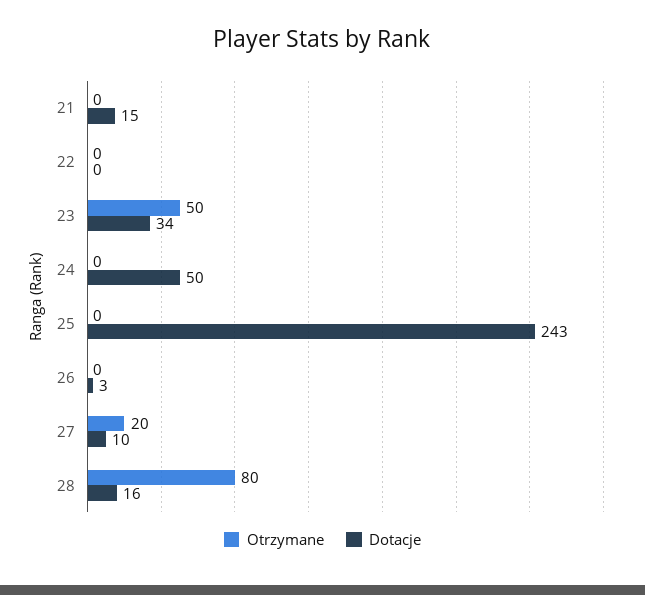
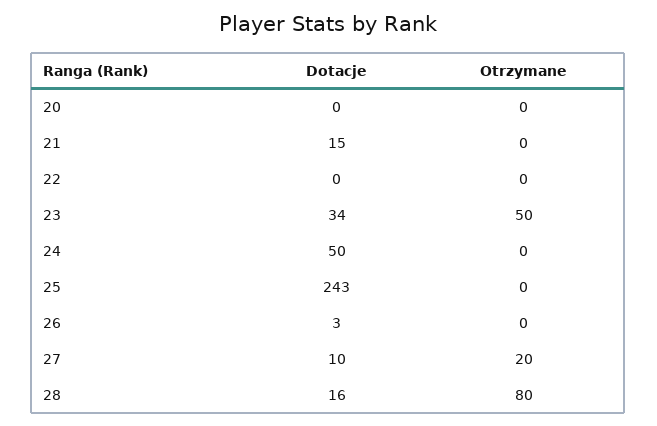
  {
    "Otrzymane": {
      "21": 0,
      "22": 0,
      "23": 50,
      "24": 0,
      "25": 0,
      "26": 0,
      "27": 20,
-     "28": 80
+     "28": 80,
+     "20": 0
    },
    "Dotacje": {
      "21": 15,
      "22": 0,
      "23": 34,
      "24": 50,
      "25": 243,
      "26": 3,
      "27": 10,
-     "28": 16
+     "28": 16,
+     "20": 0
    }
  }

